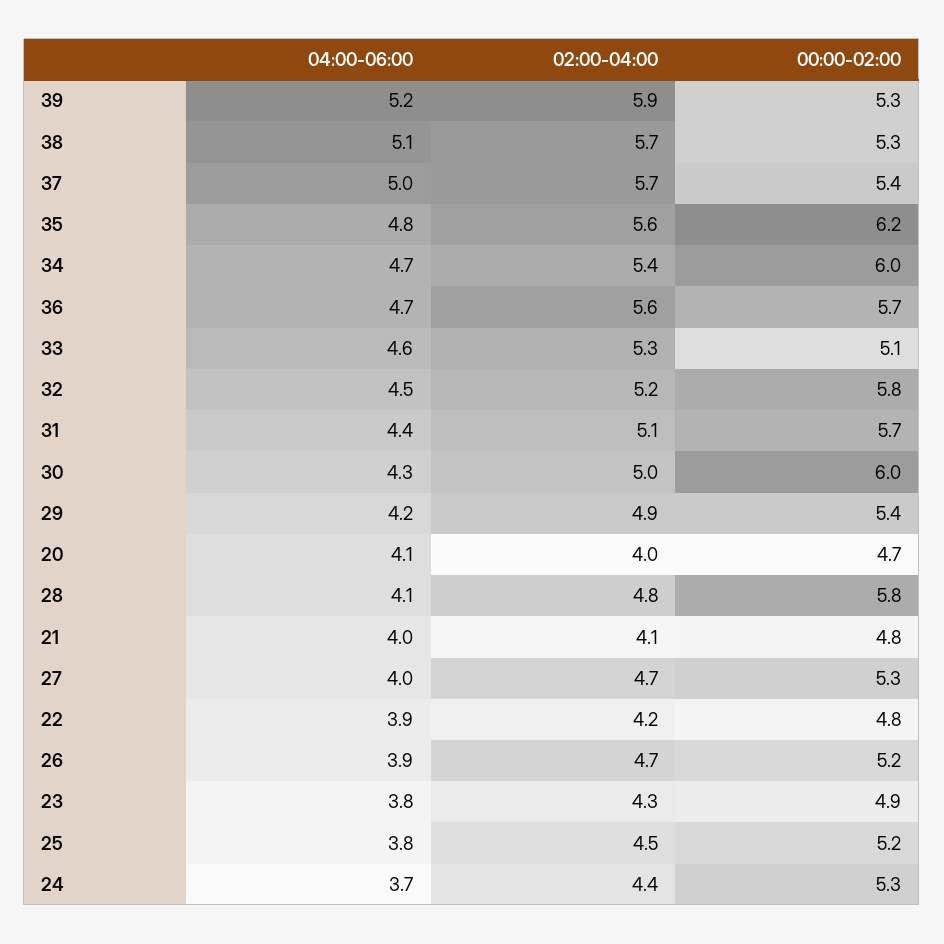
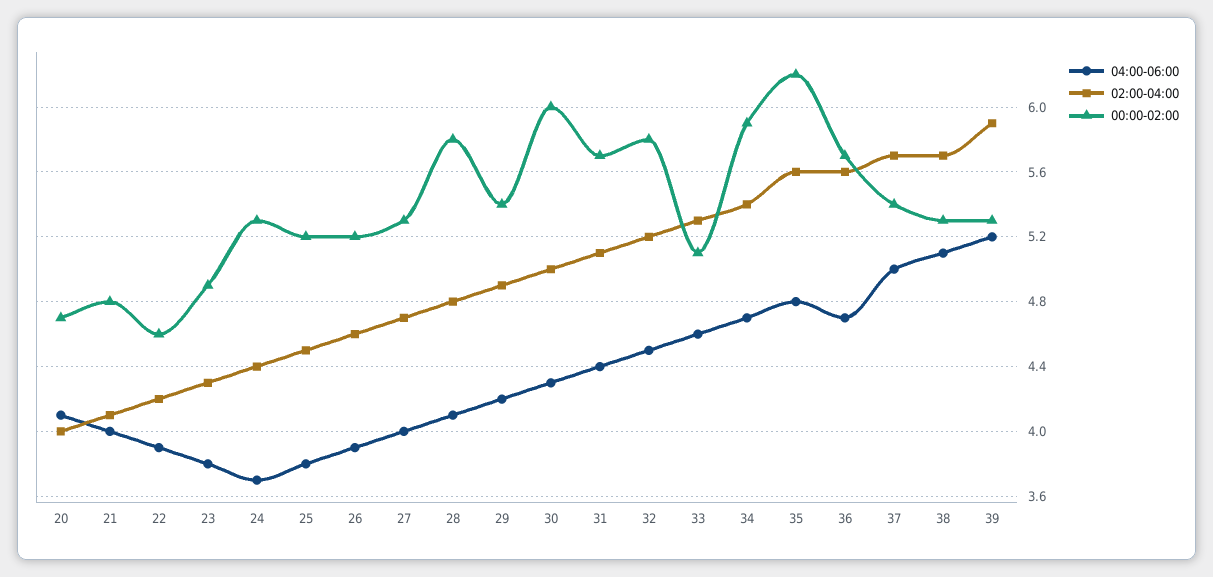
  {
    "04:00-06:00": {
      "39": 5.2,
      "38": 5.1,
      "37": 5,
      "35": 4.8,
      "34": 4.7,
      "36": 4.7,
      "33": 4.6,
      "32": 4.5,
      "31": 4.4,
      "30": 4.3,
      "29": 4.2,
      "20": 4.1,
      "28": 4.1,
      "21": 4,
      "27": 4,
      "22": 3.9,
      "26": 3.9,
      "23": 3.8,
      "25": 3.8,
      "24": 3.7
    },
    "02:00-04:00": {
      "39": 5.9,
      "38": 5.7,
      "37": 5.7,
      "35": 5.6,
      "34": 5.4,
      "36": 5.6,
      "33": 5.3,
      "32": 5.2,
      "31": 5.1,
      "30": 5,
      "29": 4.9,
      "20": 4,
      "28": 4.8,
      "21": 4.1,
      "27": 4.7,
      "22": 4.2,
-     "26": 4.7,
+     "26": 4.6,
      "23": 4.3,
      "25": 4.5,
      "24": 4.4
    },
    "00:00-02:00": {
      "39": 5.3,
      "38": 5.3,
      "37": 5.4,
      "35": 6.2,
-     "34": 6,
+     "34": 5.9,
      "36": 5.7,
      "33": 5.1,
      "32": 5.8,
      "31": 5.7,
      "30": 6,
      "29": 5.4,
      "20": 4.7,
      "28": 5.8,
      "21": 4.8,
      "27": 5.3,
-     "22": 4.8,
+     "22": 4.6,
      "26": 5.2,
      "23": 4.9,
      "25": 5.2,
      "24": 5.3
    }
  }

